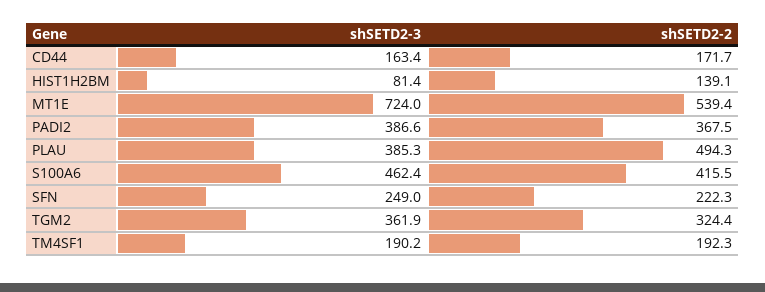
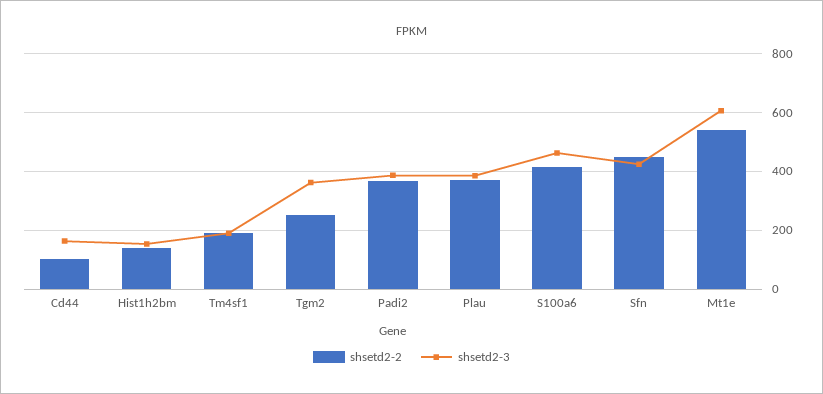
  {
    "shSETD2-3": {
      "CD44": 163.4,
-     "HIST1H2BM": 81.4,
+     "HIST1H2BM": 150,
-     "MT1E": 724,
+     "MT1E": 600,
      "PADI2": 386.6,
      "PLAU": 385.3,
      "S100A6": 462.4,
-     "SFN": 249,
+     "SFN": 425,
      "TGM2": 361.9,
      "TM4SF1": 190.2
    },
    "shSETD2-2": {
-     "CD44": 171.7,
+     "CD44": 100,
      "HIST1H2BM": 139.1,
      "MT1E": 539.4,
      "PADI2": 367.5,
-     "PLAU": 494.3,
+     "PLAU": 375,
      "S100A6": 415.5,
-     "SFN": 222.3,
+     "SFN": 450,
-     "TGM2": 324.4,
+     "TGM2": 250,
      "TM4SF1": 192.3
    }
  }

